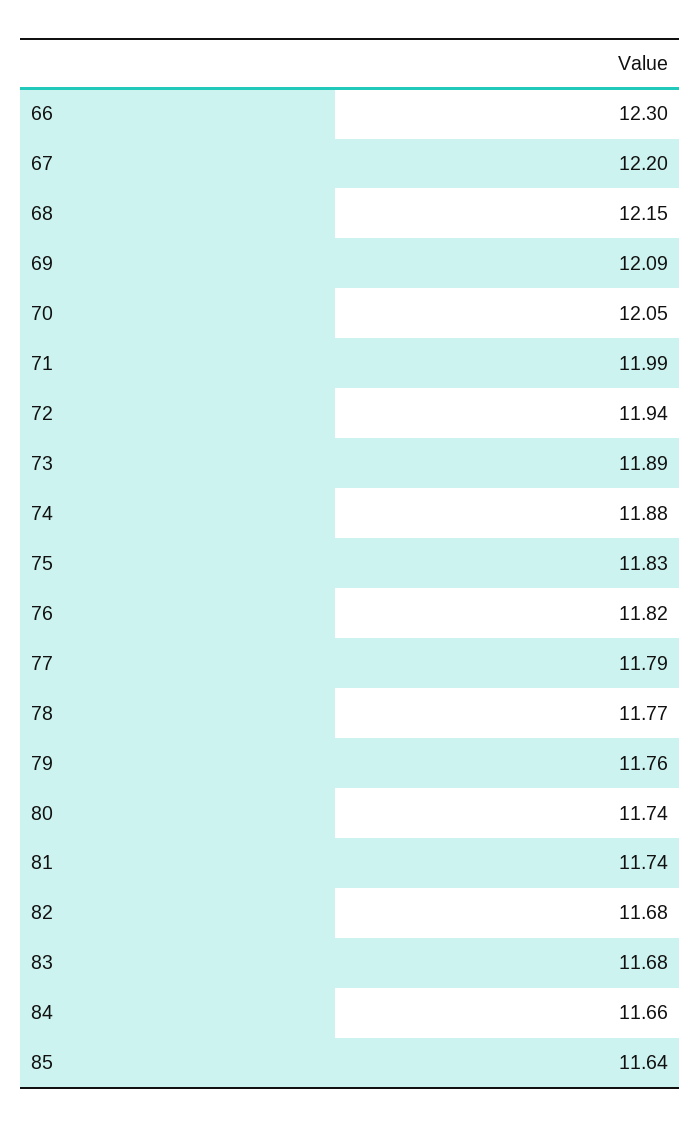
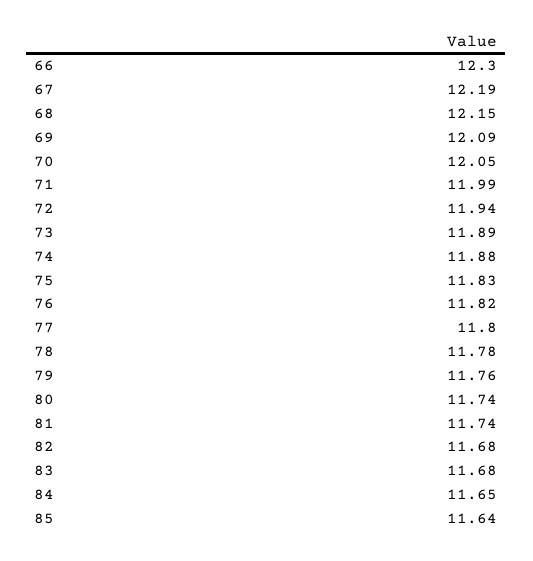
  {
    "66": 12.3,
-   "67": 12.2,
+   "67": 12.19,
    "68": 12.15,
    "69": 12.09,
    "70": 12.05,
    "71": 11.99,
    "72": 11.94,
    "73": 11.89,
    "74": 11.88,
    "75": 11.83,
    "76": 11.82,
-   "77": 11.79,
+   "77": 11.8,
-   "78": 11.77,
+   "78": 11.78,
    "79": 11.76,
    "80": 11.74,
    "81": 11.74,
    "82": 11.68,
    "83": 11.68,
-   "84": 11.66,
+   "84": 11.65,
    "85": 11.64
  }

